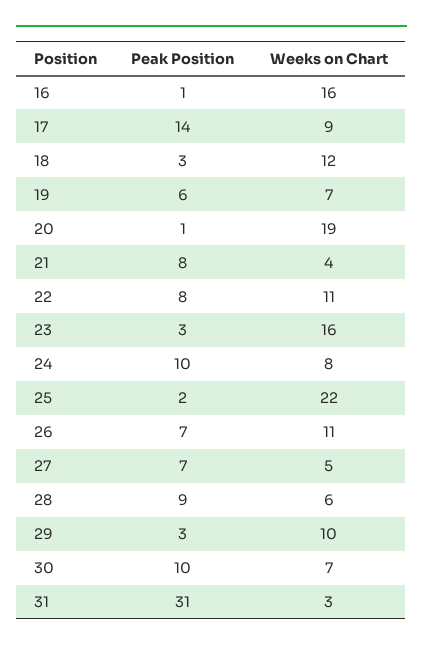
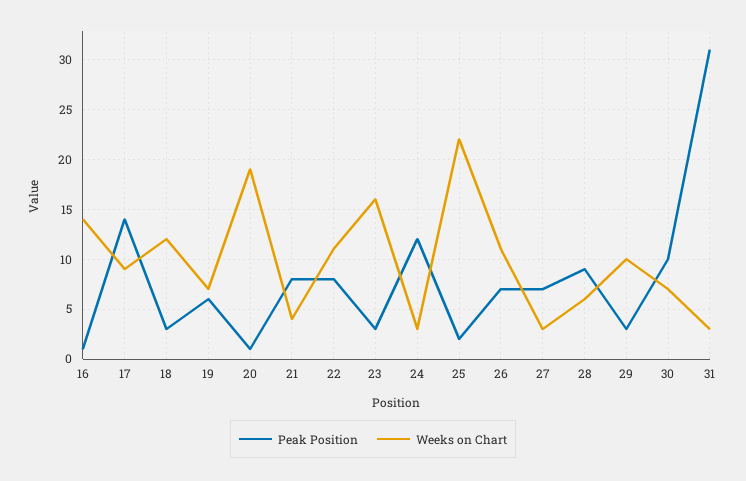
  {
    "Peak Position": {
      "16": 1,
      "17": 14,
      "18": 3,
      "19": 6,
      "20": 1,
      "21": 8,
      "22": 8,
      "23": 3,
-     "24": 10,
+     "24": 12,
      "25": 2,
      "26": 7,
      "27": 7,
      "28": 9,
      "29": 3,
      "30": 10,
      "31": 31
    },
    "Weeks on Chart": {
-     "16": 16,
+     "16": 14,
      "17": 9,
      "18": 12,
      "19": 7,
      "20": 19,
      "21": 4,
      "22": 11,
      "23": 16,
-     "24": 8,
+     "24": 3,
      "25": 22,
      "26": 11,
-     "27": 5,
+     "27": 3,
      "28": 6,
      "29": 10,
      "30": 7,
      "31": 3
    }
  }

